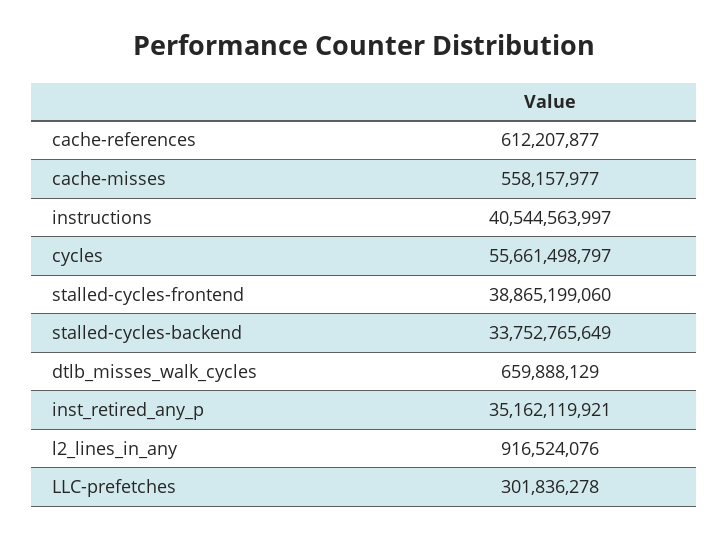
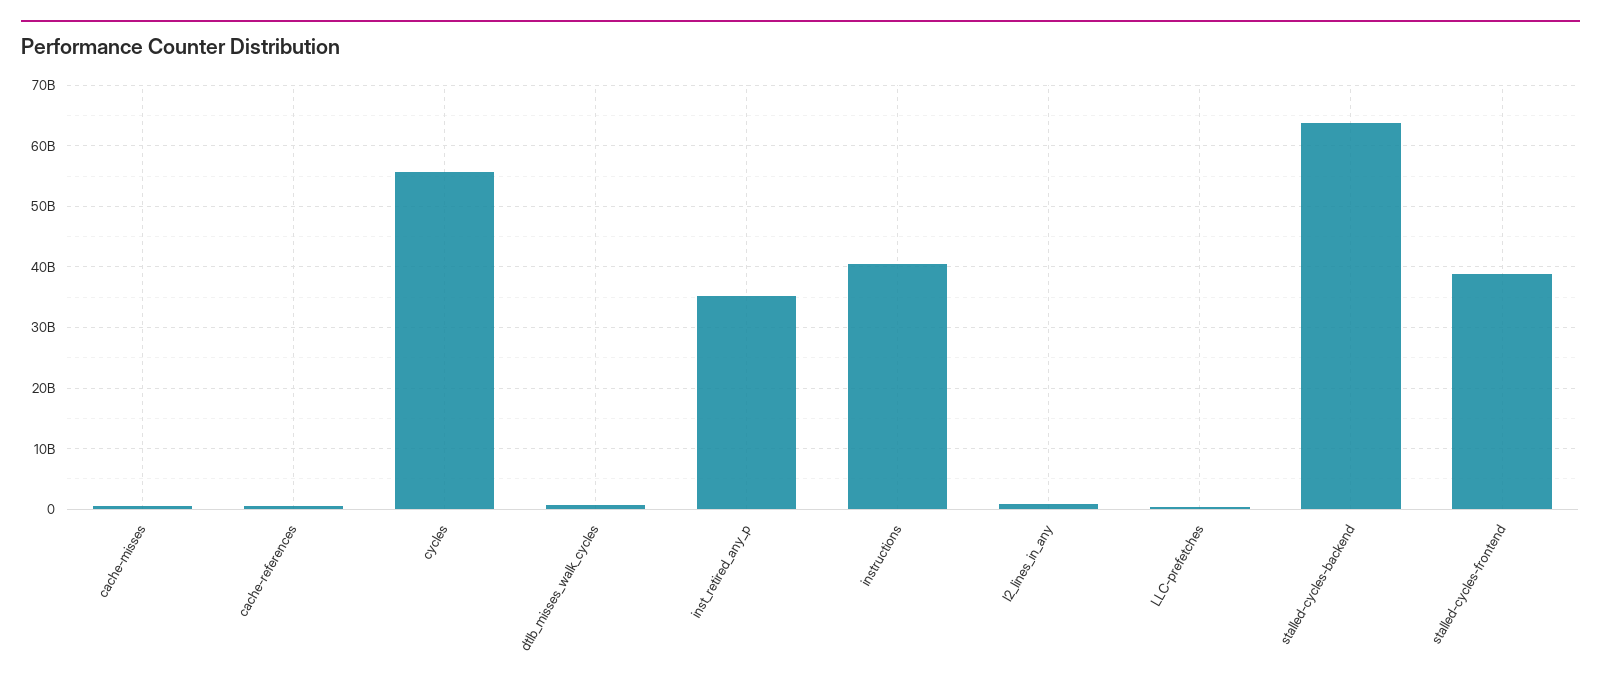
  {
    "cache-references": 612207877,
    "cache-misses": 558157977,
    "instructions": 40544563997,
    "cycles": 55661498797,
    "stalled-cycles-frontend": 38865199060,
-   "stalled-cycles-backend": 33752765649,
+   "stalled-cycles-backend": 64000000000,
    "dtlb_misses_walk_cycles": 659888129,
    "inst_retired_any_p": 35162119921,
    "l2_lines_in_any": 916524076,
    "LLC-prefetches": 301836278
  }

